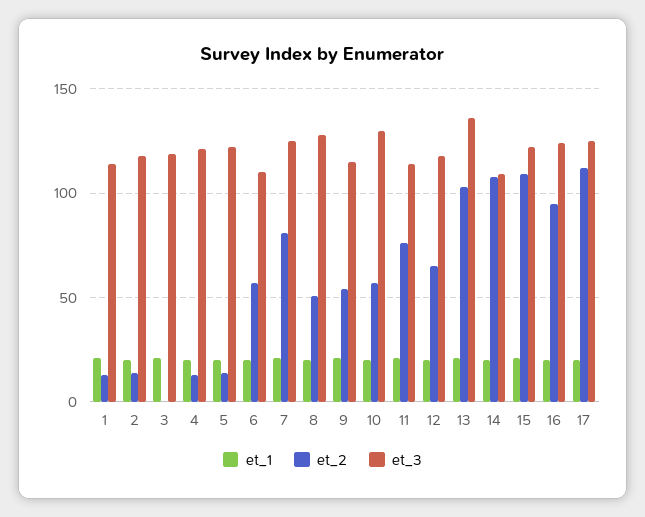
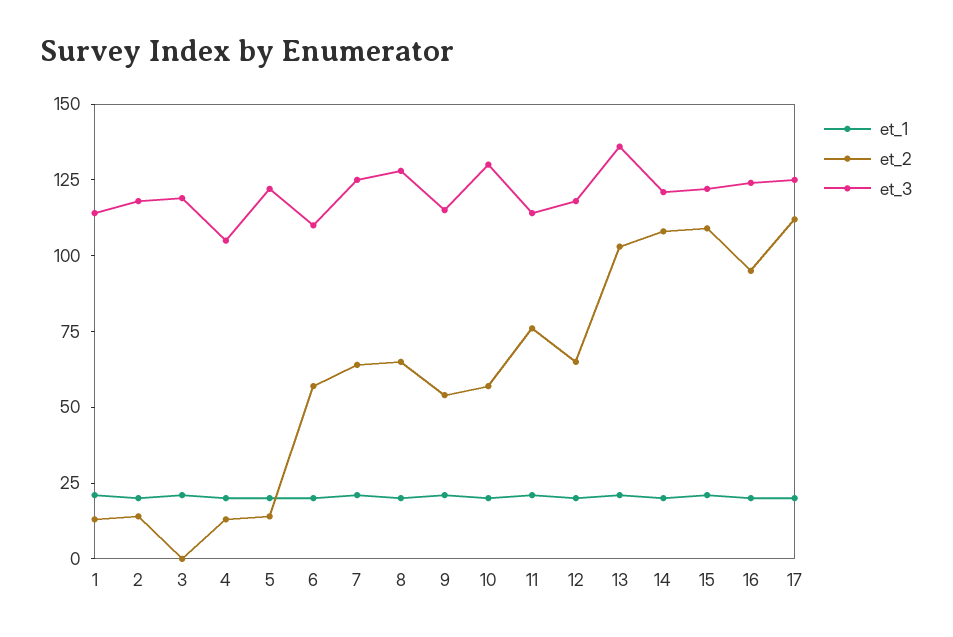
  {
    "et_1": {
      "1": 20,
      "2": 20,
      "3": 20,
      "4": 20,
      "5": 20,
      "6": 20,
      "7": 20,
      "8": 20,
      "9": 20,
      "10": 20,
      "11": 20,
      "12": 20,
      "13": 20,
      "14": 20,
      "15": 20,
      "16": 20,
      "17": 20
    },
    "et_2": {
      "1": 15,
      "2": 15,
      "3": 0,
      "4": 15,
      "5": 15,
      "6": 55,
-     "7": 80,
+     "7": 65,
-     "8": 50,
+     "8": 65,
      "9": 55,
      "10": 55,
      "11": 75,
      "12": 65,
      "13": 105,
      "14": 110,
      "15": 110,
      "16": 95,
      "17": 110
    },
    "et_3": {
      "1": 115,
      "2": 120,
      "3": 120,
-     "4": 120,
+     "4": 105,
      "5": 120,
      "6": 110,
      "7": 125,
      "8": 130,
      "9": 115,
      "10": 130,
      "11": 115,
      "12": 120,
      "13": 135,
-     "14": 110,
+     "14": 120,
      "15": 120,
      "16": 125,
      "17": 125
    }
  }

